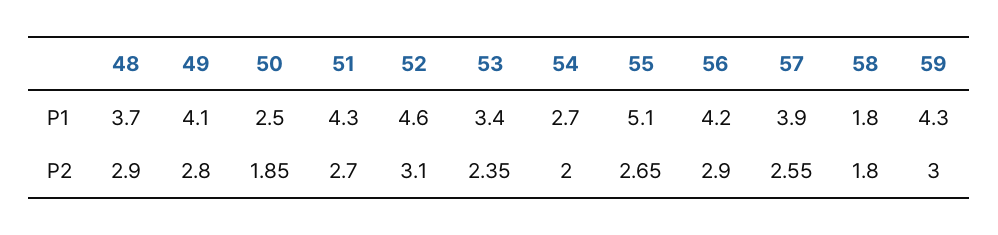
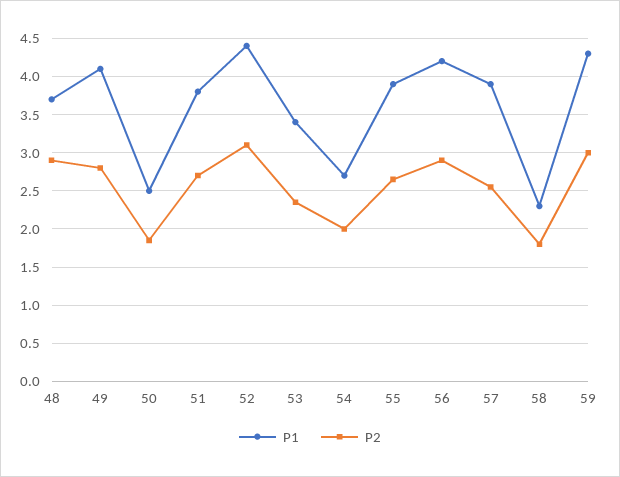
  {
    "P1": {
      "48": 3.7,
      "49": 4.1,
      "50": 2.5,
-     "51": 4.3,
+     "51": 3.8,
-     "52": 4.6,
+     "52": 4.4,
      "53": 3.4,
      "54": 2.7,
-     "55": 5.1,
+     "55": 3.9,
      "56": 4.2,
      "57": 3.9,
-     "58": 1.8,
+     "58": 2.3,
      "59": 4.3
    },
    "P2": {
      "48": 2.9,
      "49": 2.8,
      "50": 1.85,
      "51": 2.7,
      "52": 3.1,
      "53": 2.35,
      "54": 2,
      "55": 2.65,
      "56": 2.9,
      "57": 2.55,
      "58": 1.8,
      "59": 3
    }
  }

